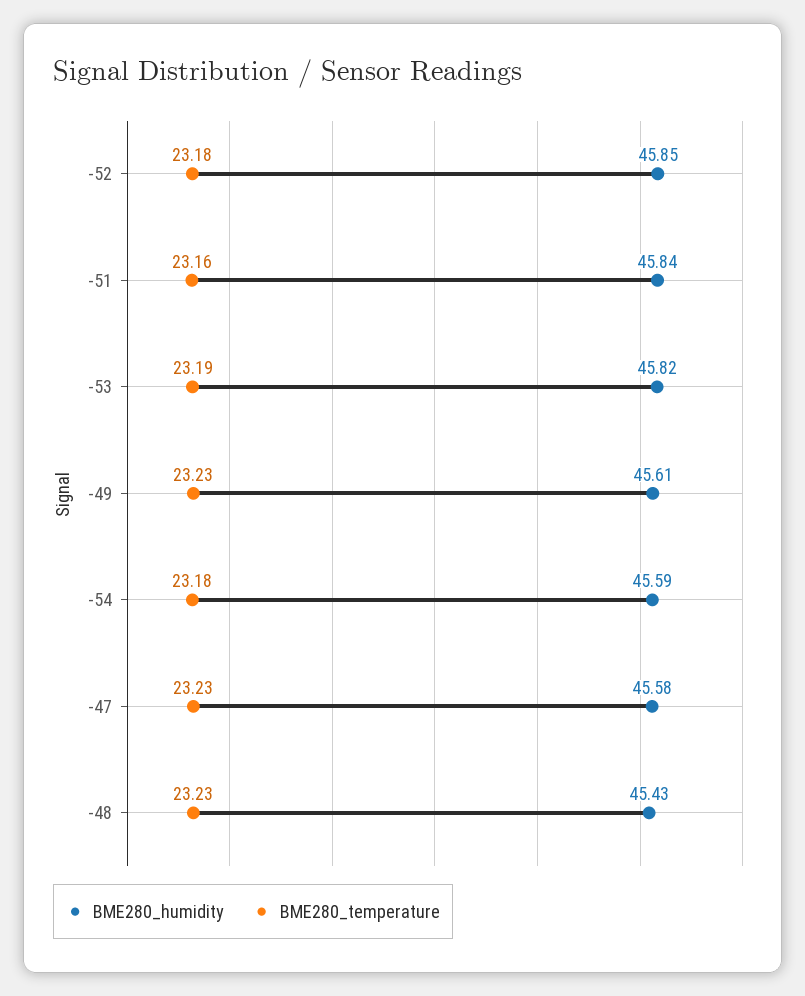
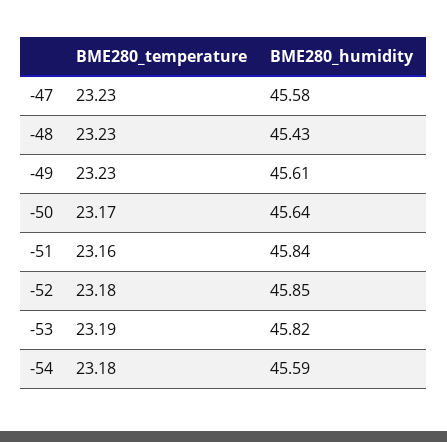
  {
    "BME280_humidity": {
      "-52": 45.85,
      "-51": 45.84,
      "-53": 45.82,
      "-49": 45.61,
      "-54": 45.59,
      "-47": 45.58,
-     "-48": 45.43
+     "-48": 45.43,
+     "-50": 45.64
    },
    "BME280_temperature": {
      "-52": 23.18,
      "-51": 23.16,
      "-53": 23.19,
      "-49": 23.23,
      "-54": 23.18,
      "-47": 23.23,
-     "-48": 23.23
+     "-48": 23.23,
+     "-50": 23.17
    }
  }

